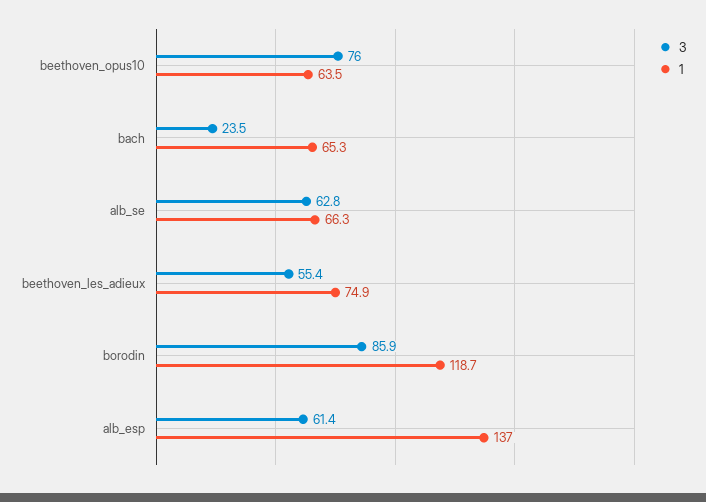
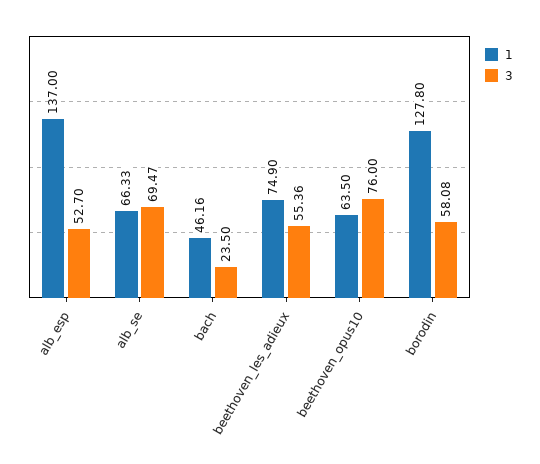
  {
    "3": {
      "beethoven_opus10": 76,
      "bach": 23.5,
-     "alb_se": 62.8,
+     "alb_se": 69.47,
      "beethoven_les_adieux": 55.36,
-     "borodin": 85.9,
+     "borodin": 58.08,
-     "alb_esp": 61.4
+     "alb_esp": 52.7
    },
    "1": {
      "beethoven_opus10": 63.5,
-     "bach": 65.3,
+     "bach": 46.16,
      "alb_se": 66.33,
      "beethoven_les_adieux": 74.9,
-     "borodin": 118.7,
+     "borodin": 127.8,
      "alb_esp": 137
    }
  }

